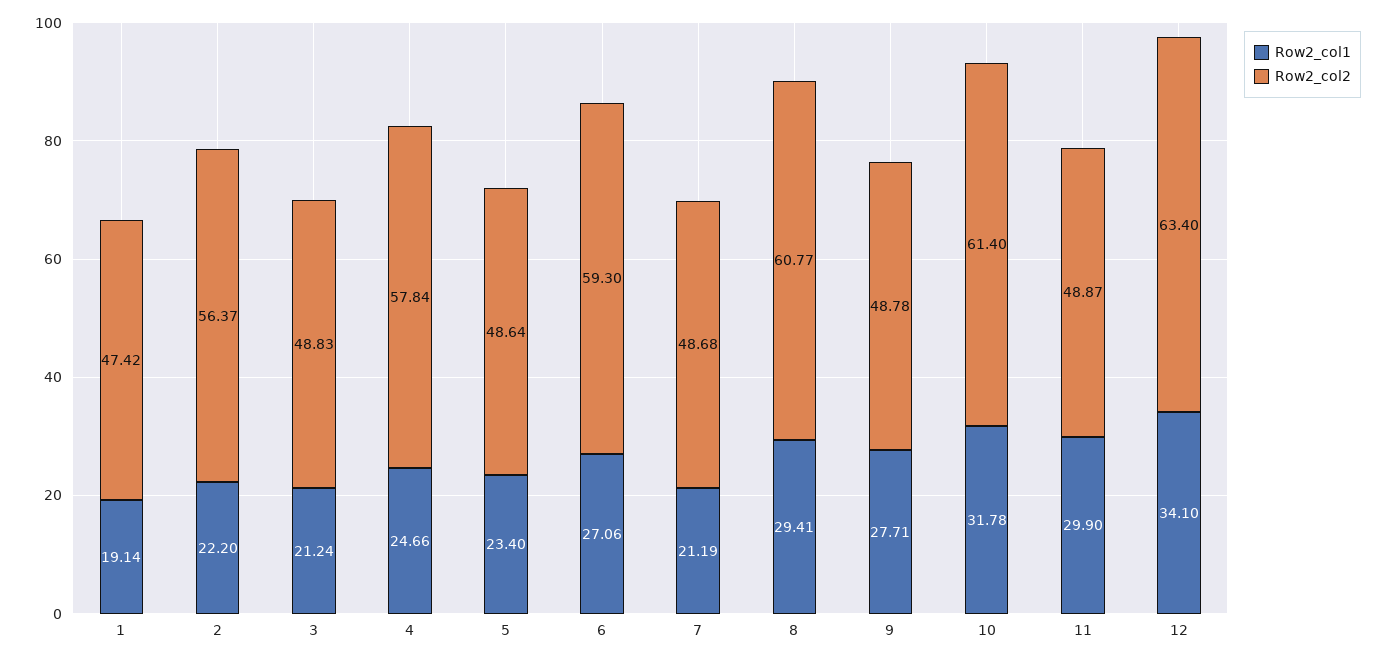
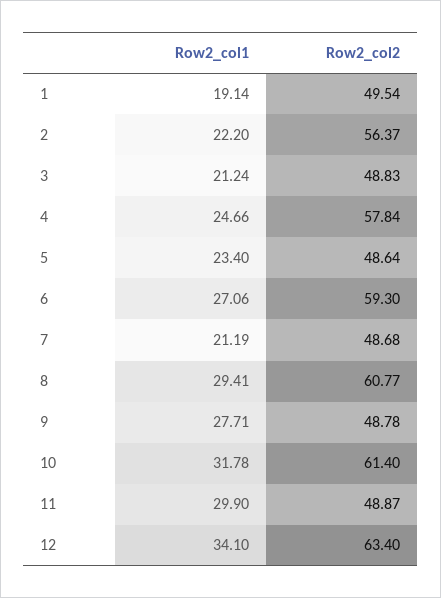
  {
    "Row2_col1": {
      "1": 19.14,
      "2": 22.2,
      "3": 21.24,
      "4": 24.66,
      "5": 23.4,
      "6": 27.06,
      "7": 21.19,
      "8": 29.41,
      "9": 27.71,
      "10": 31.78,
      "11": 29.9,
      "12": 34.1
    },
    "Row2_col2": {
-     "1": 47.42,
+     "1": 49.54,
      "2": 56.37,
      "3": 48.83,
      "4": 57.84,
      "5": 48.64,
      "6": 59.3,
      "7": 48.68,
      "8": 60.77,
      "9": 48.78,
      "10": 61.4,
      "11": 48.87,
      "12": 63.4
    }
  }

